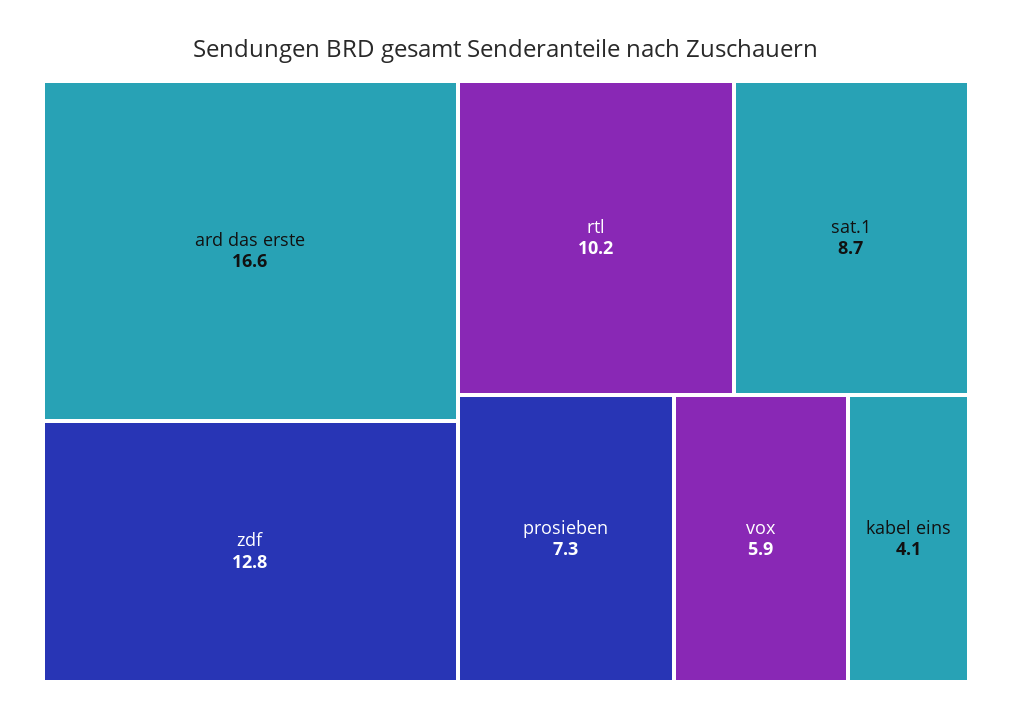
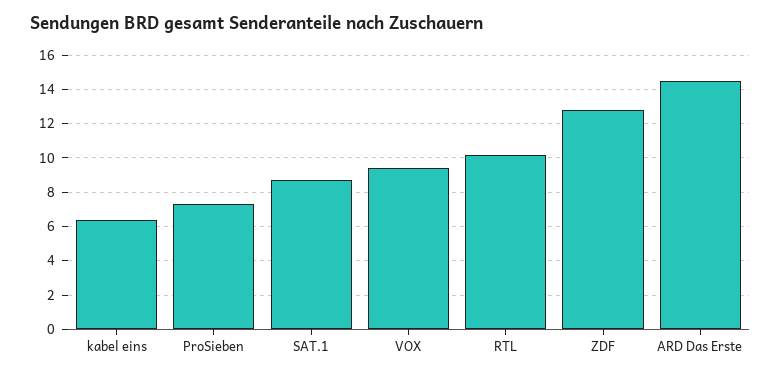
  {
-   "ard das erste": 16.6,
+   "ard das erste": 14.5,
    "zdf": 12.8,
    "rtl": 10.2,
    "sat.1": 8.7,
    "prosieben": 7.3,
-   "vox": 5.9,
+   "vox": 9.5,
-   "kabel eins": 4.1
+   "kabel eins": 6.5
  }

